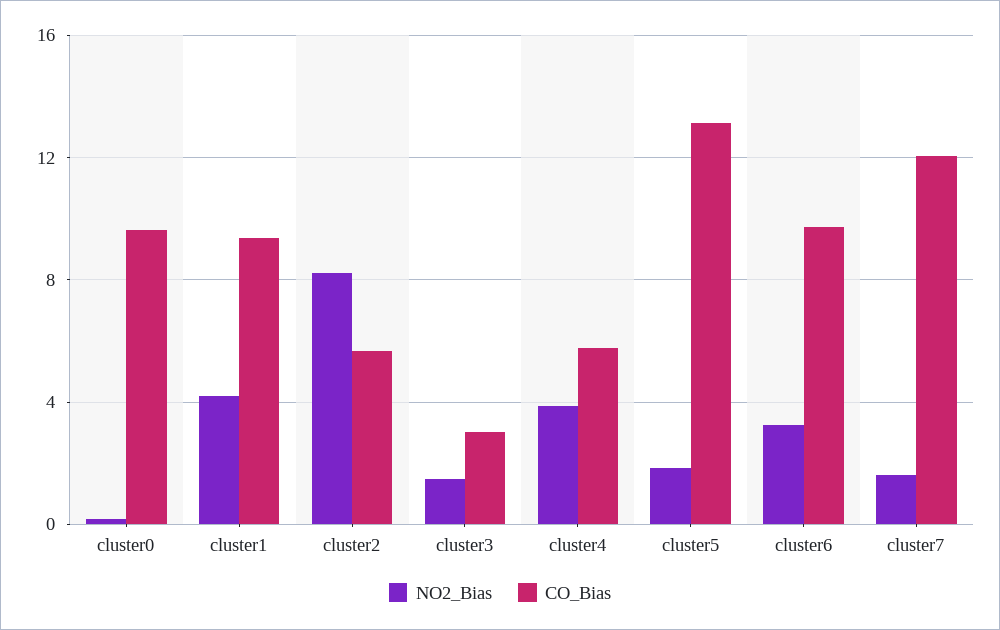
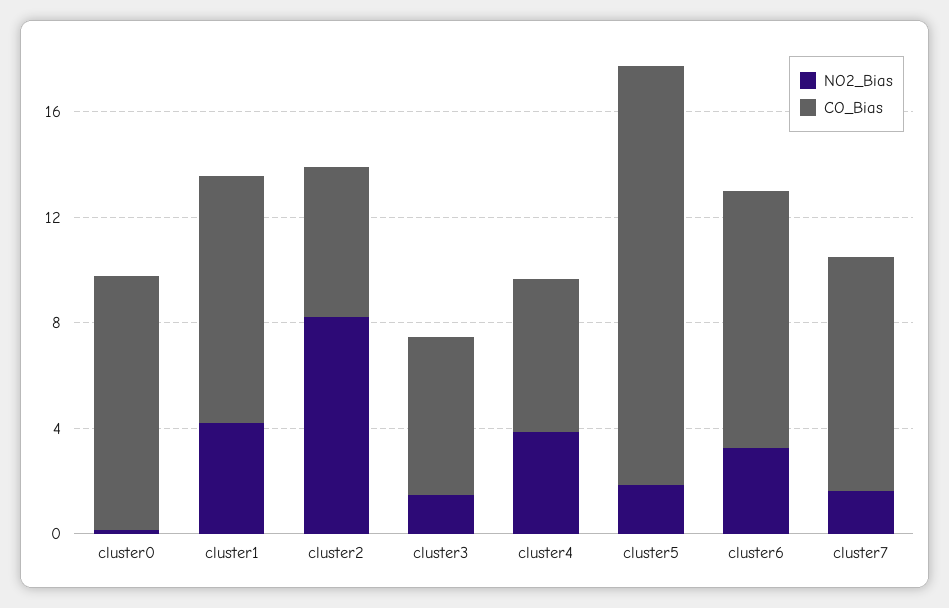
  {
    "NO2_Bias": {
      "cluster0": 0,
      "cluster1": 4,
      "cluster2": 8,
      "cluster3": 1.5,
      "cluster4": 4,
      "cluster5": 2,
      "cluster6": 3.5,
      "cluster7": 1.5
    },
    "CO_Bias": {
      "cluster0": 9.5,
      "cluster1": 9.5,
      "cluster2": 5.5,
-     "cluster3": 3,
+     "cluster3": 6,
      "cluster4": 6,
-     "cluster5": 13,
+     "cluster5": 16,
      "cluster6": 9.5,
-     "cluster7": 12
+     "cluster7": 9
    }
  }

